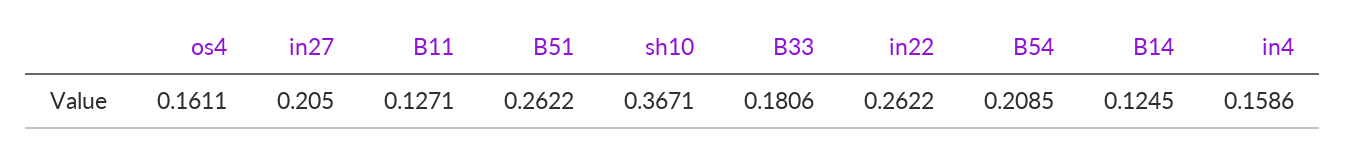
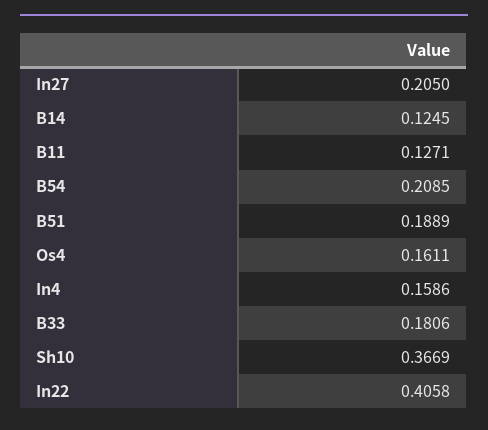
  {
    "os4": 0.1611,
    "in27": 0.205,
    "B11": 0.1271,
-   "B51": 0.2622,
+   "B51": 0.1889,
-   "sh10": 0.3671,
+   "sh10": 0.3669,
    "B33": 0.1806,
-   "in22": 0.2622,
+   "in22": 0.4058,
    "B54": 0.2085,
    "B14": 0.1245,
    "in4": 0.1586
  }

